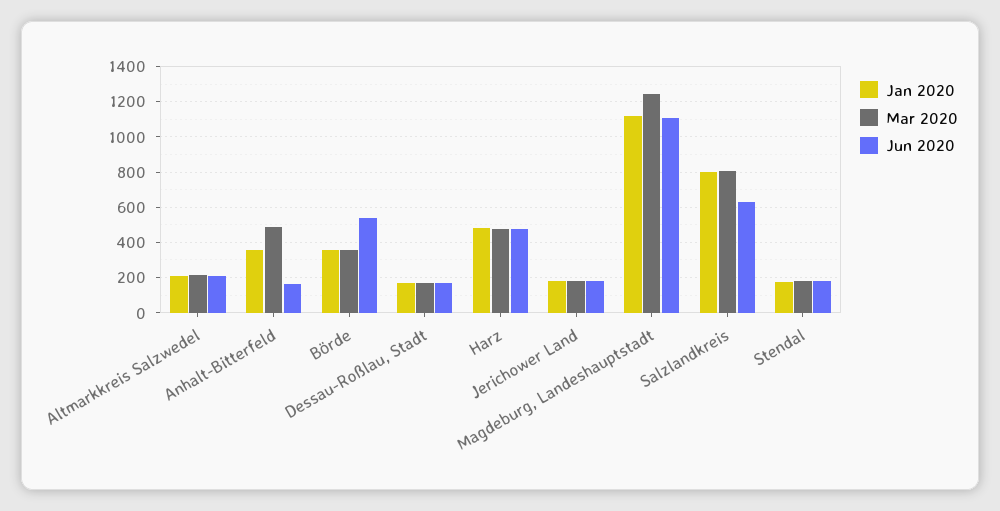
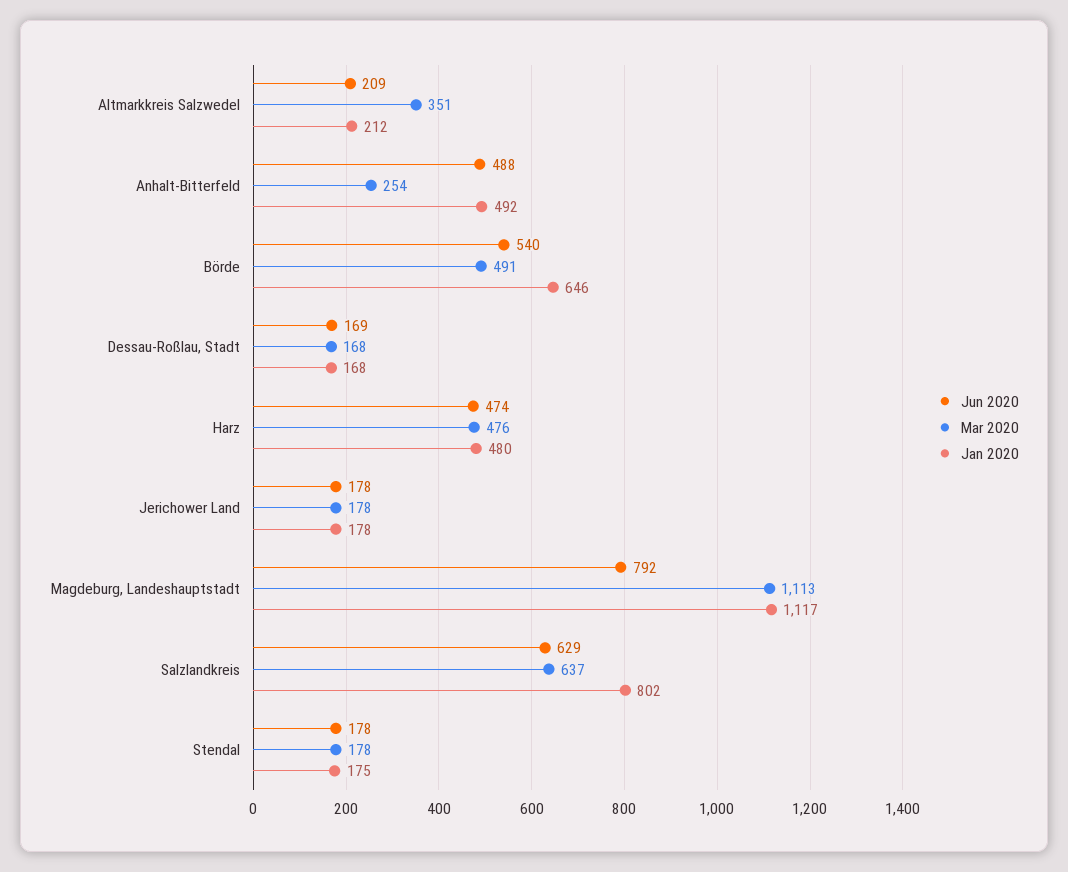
  {
    "Jan 2020": {
      "Altmarkkreis Salzwedel": 212,
-     "Anhalt-Bitterfeld": 350,
+     "Anhalt-Bitterfeld": 492,
-     "Börde": 350,
+     "Börde": 646,
      "Dessau-Roßlau, Stadt": 168,
      "Harz": 480,
      "Jerichower Land": 178,
      "Magdeburg, Landeshauptstadt": 1117,
      "Salzlandkreis": 802,
      "Stendal": 175
    },
    "Mar 2020": {
-     "Altmarkkreis Salzwedel": 200,
+     "Altmarkkreis Salzwedel": 351,
-     "Anhalt-Bitterfeld": 500,
+     "Anhalt-Bitterfeld": 254,
-     "Börde": 350,
+     "Börde": 491,
      "Dessau-Roßlau, Stadt": 168,
      "Harz": 476,
      "Jerichower Land": 178,
-     "Magdeburg, Landeshauptstadt": 1250,
+     "Magdeburg, Landeshauptstadt": 1113,
-     "Salzlandkreis": 800,
+     "Salzlandkreis": 637,
      "Stendal": 178
    },
    "Jun 2020": {
      "Altmarkkreis Salzwedel": 209,
-     "Anhalt-Bitterfeld": 150,
+     "Anhalt-Bitterfeld": 488,
      "Börde": 540,
      "Dessau-Roßlau, Stadt": 169,
      "Harz": 474,
      "Jerichower Land": 178,
-     "Magdeburg, Landeshauptstadt": 1100,
+     "Magdeburg, Landeshauptstadt": 792,
      "Salzlandkreis": 629,
      "Stendal": 178
    }
  }

